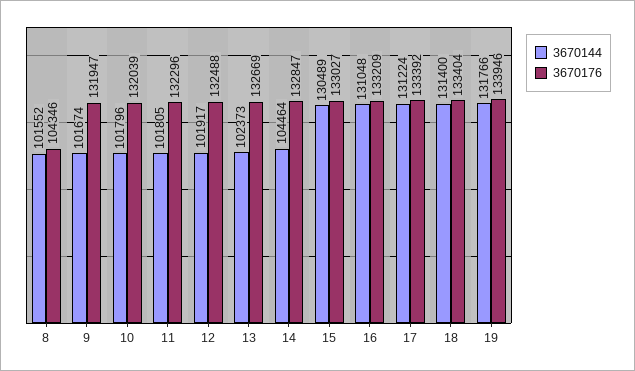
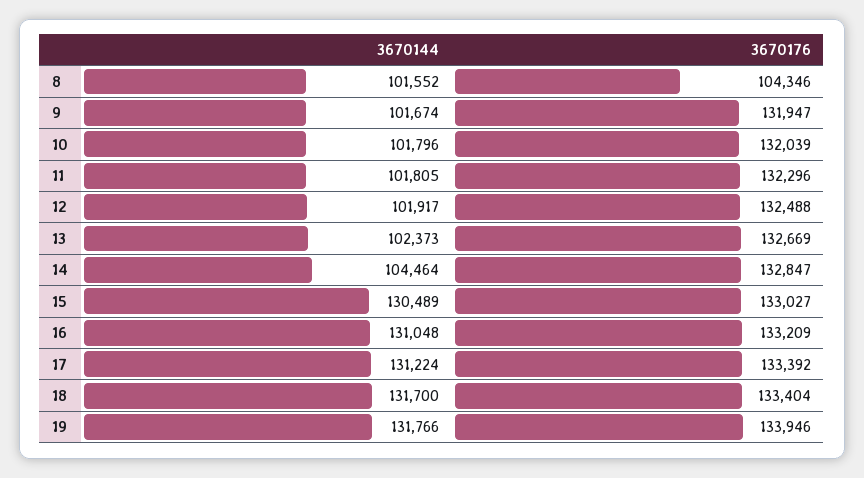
  {
    "3670144": {
      "8": 101552,
      "9": 101674,
      "10": 101796,
      "11": 101805,
      "12": 101917,
      "13": 102373,
      "14": 104464,
      "15": 130489,
      "16": 131048,
      "17": 131224,
-     "18": 131400,
+     "18": 131700,
      "19": 131766
    },
    "3670176": {
      "8": 104346,
      "9": 131947,
      "10": 132039,
      "11": 132296,
      "12": 132488,
      "13": 132669,
      "14": 132847,
      "15": 133027,
      "16": 133209,
      "17": 133392,
      "18": 133404,
      "19": 133946
    }
  }

